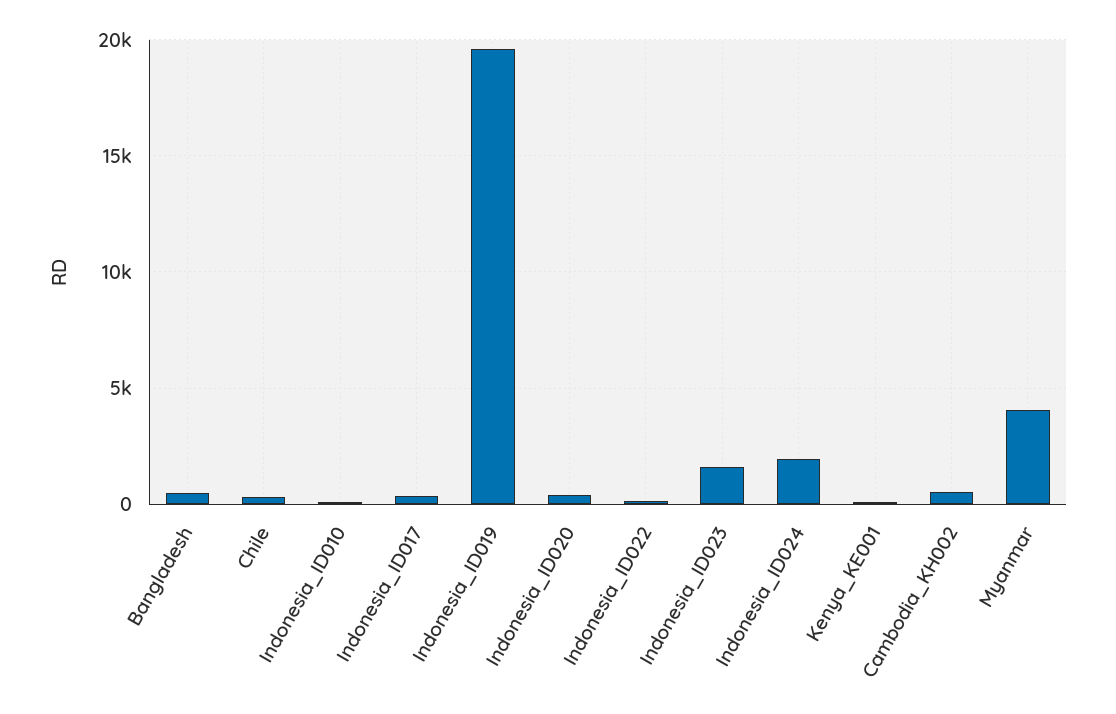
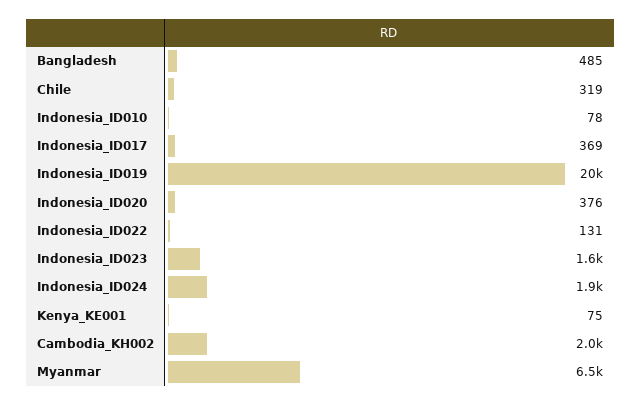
  {
    "Bangladesh": 485,
    "Chile": 319,
    "Indonesia_ID010": 78,
    "Indonesia_ID017": 369,
    "Indonesia_ID019": 20000,
    "Indonesia_ID020": 376,
    "Indonesia_ID022": 131,
    "Indonesia_ID023": 1600,
    "Indonesia_ID024": 1900,
    "Kenya_KE001": 75,
-   "Cambodia_KH002": 500,
+   "Cambodia_KH002": 2000,
-   "Myanmar": 4000
+   "Myanmar": 6500
  }

